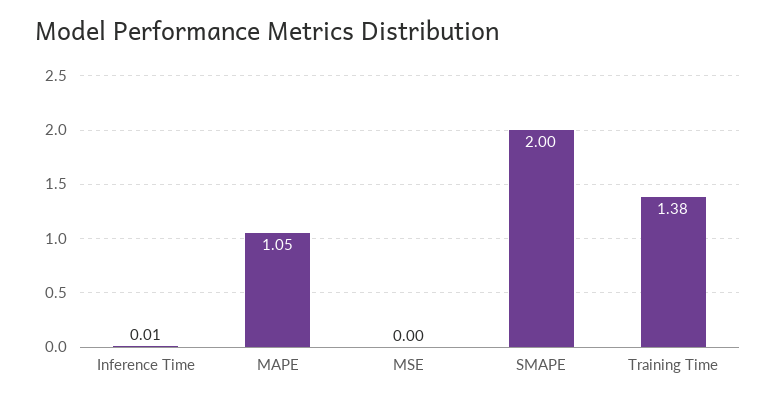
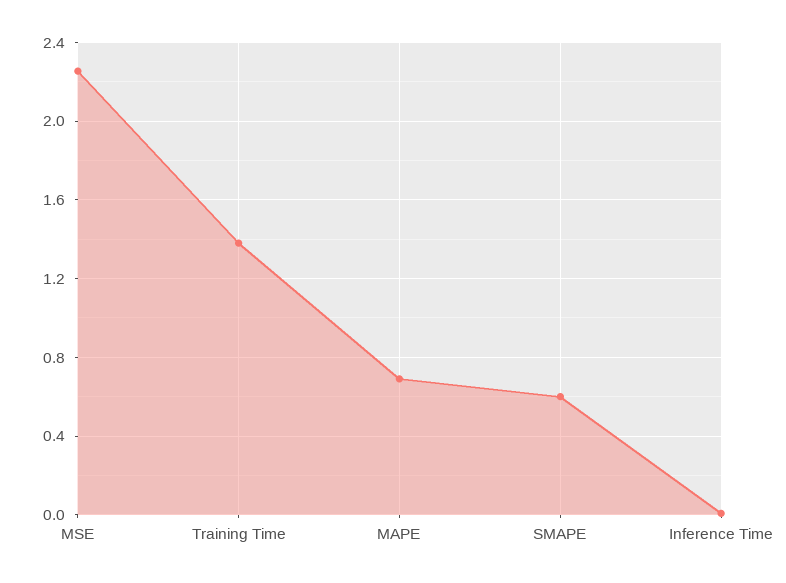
  {
    "Inference Time": 0.01,
-   "MAPE": 1.05,
+   "MAPE": 0.7,
-   "MSE": 0,
+   "MSE": 2.25,
-   "SMAPE": 2,
+   "SMAPE": 0.6,
    "Training Time": 1.38
  }

